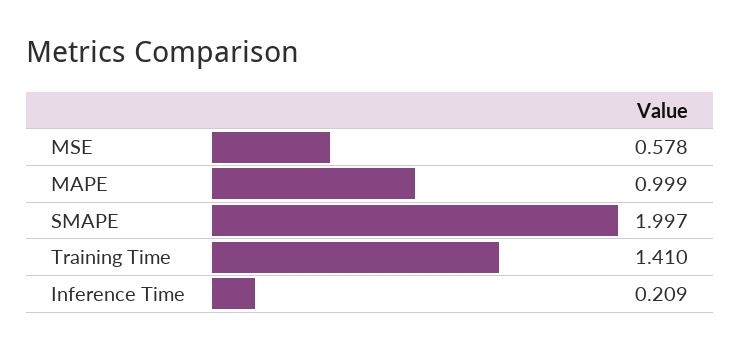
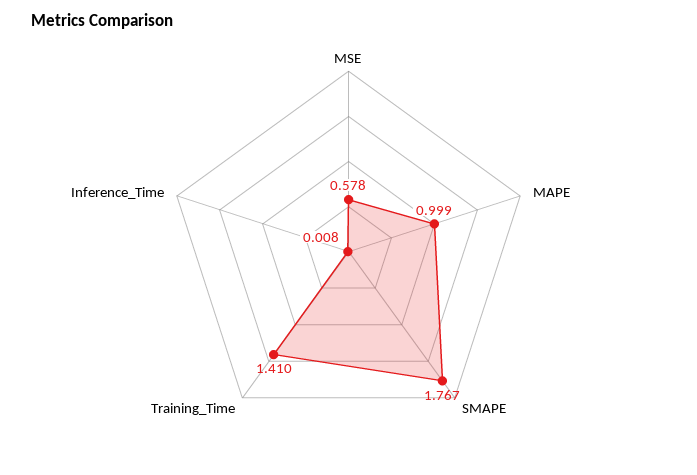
  {
    "MSE": 0.578,
    "MAPE": 0.999,
-   "SMAPE": 1.997,
+   "SMAPE": 1.767,
    "Training Time": 1.41,
-   "Inference Time": 0.209
+   "Inference Time": 0.008
  }

